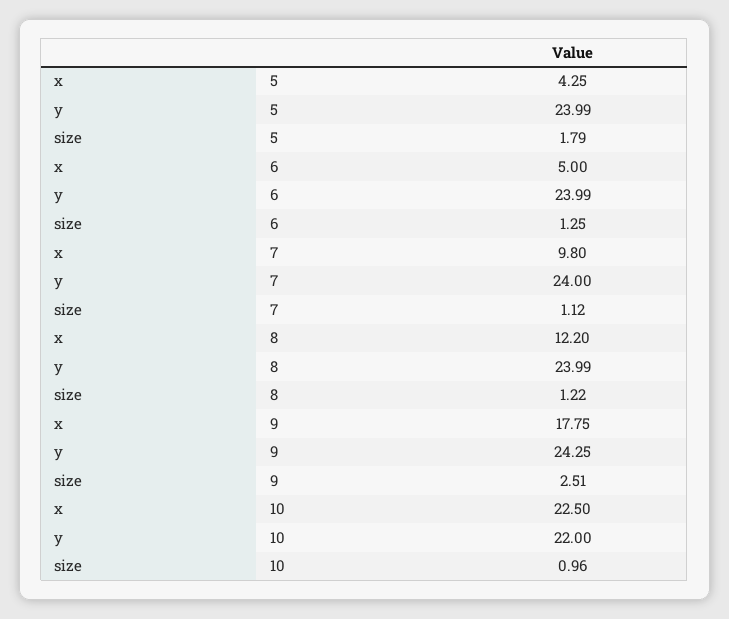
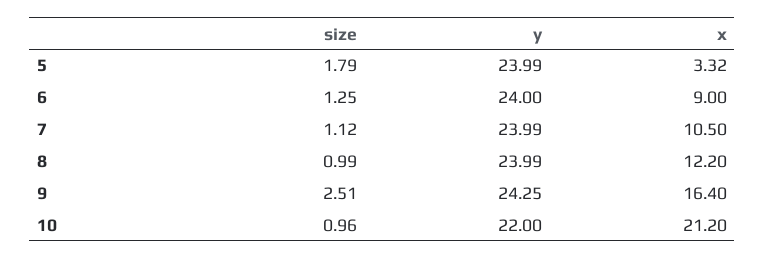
  {
    "x": {
-     "5": 4.25,
+     "5": 3.32,
-     "6": 5,
+     "6": 9,
-     "7": 9.8,
+     "7": 10.5,
      "8": 12.2,
-     "9": 17.75,
+     "9": 16.4,
-     "10": 22.5
+     "10": 21.2
    },
    "y": {
      "5": 23.99,
-     "6": 23.99,
+     "6": 24,
-     "7": 24,
+     "7": 23.99,
      "8": 23.99,
      "9": 24.25,
      "10": 22
    },
    "size": {
      "5": 1.79,
      "6": 1.25,
      "7": 1.12,
-     "8": 1.22,
+     "8": 0.99,
      "9": 2.51,
      "10": 0.96
    }
  }

